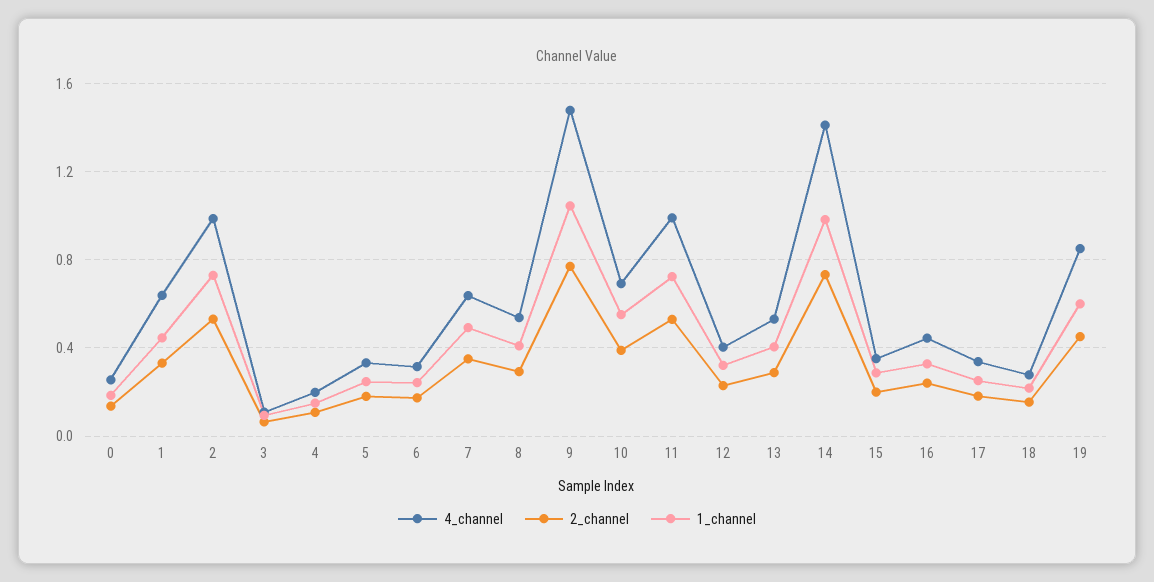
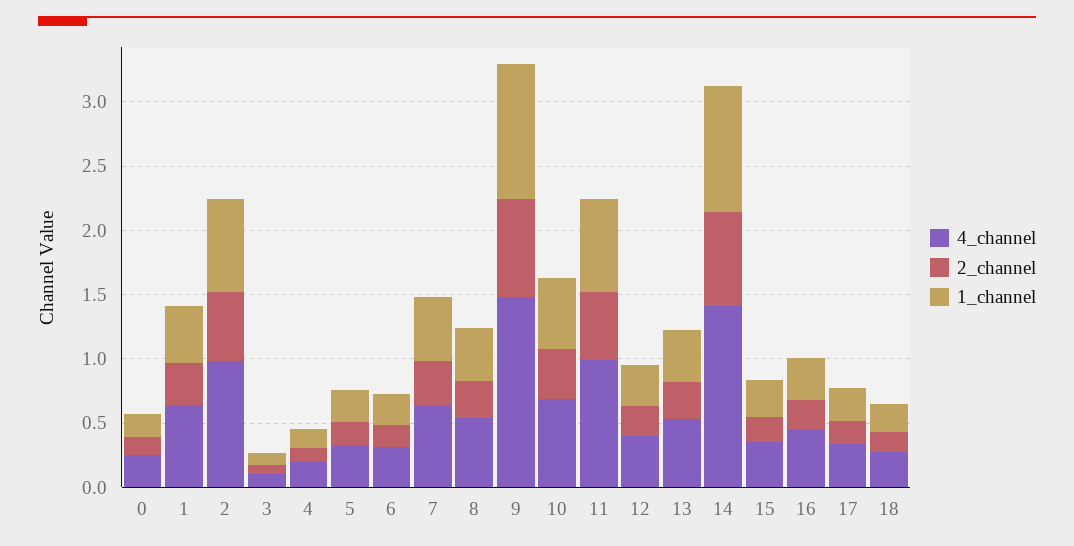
  {
    "4_channel": {
      "0": 0.25,
      "1": 0.65,
      "2": 1,
      "3": 0.1,
      "4": 0.2,
      "5": 0.35,
      "6": 0.3,
      "7": 0.65,
      "8": 0.55,
      "9": 1.5,
      "10": 0.7,
      "11": 1,
      "12": 0.4,
      "13": 0.55,
      "14": 1.4,
      "15": 0.35,
      "16": 0.45,
      "17": 0.35,
-     "18": 0.3,
+     "18": 0.3
-     "19": 0.85
    },
    "2_channel": {
      "0": 0.15,
      "1": 0.35,
      "2": 0.55,
      "3": 0.05,
      "4": 0.1,
      "5": 0.2,
      "6": 0.15,
      "7": 0.35,
      "8": 0.3,
      "9": 0.75,
      "10": 0.4,
      "11": 0.55,
      "12": 0.25,
      "13": 0.3,
      "14": 0.75,
      "15": 0.2,
      "16": 0.25,
      "17": 0.2,
-     "18": 0.15,
+     "18": 0.15
-     "19": 0.45
    },
    "1_channel": {
      "0": 0.2,
      "1": 0.45,
      "2": 0.75,
      "3": 0.1,
      "4": 0.15,
      "5": 0.25,
      "6": 0.25,
      "7": 0.5,
      "8": 0.4,
      "9": 1.05,
      "10": 0.55,
      "11": 0.7,
      "12": 0.3,
      "13": 0.4,
      "14": 1,
      "15": 0.3,
      "16": 0.35,
      "17": 0.25,
-     "18": 0.2,
+     "18": 0.2
-     "19": 0.6
    }
  }

